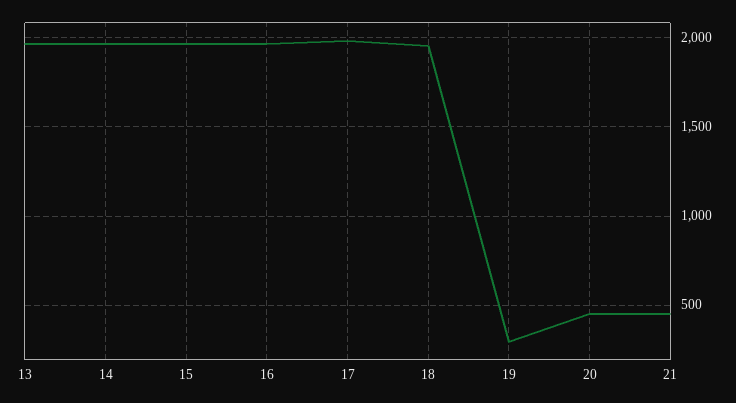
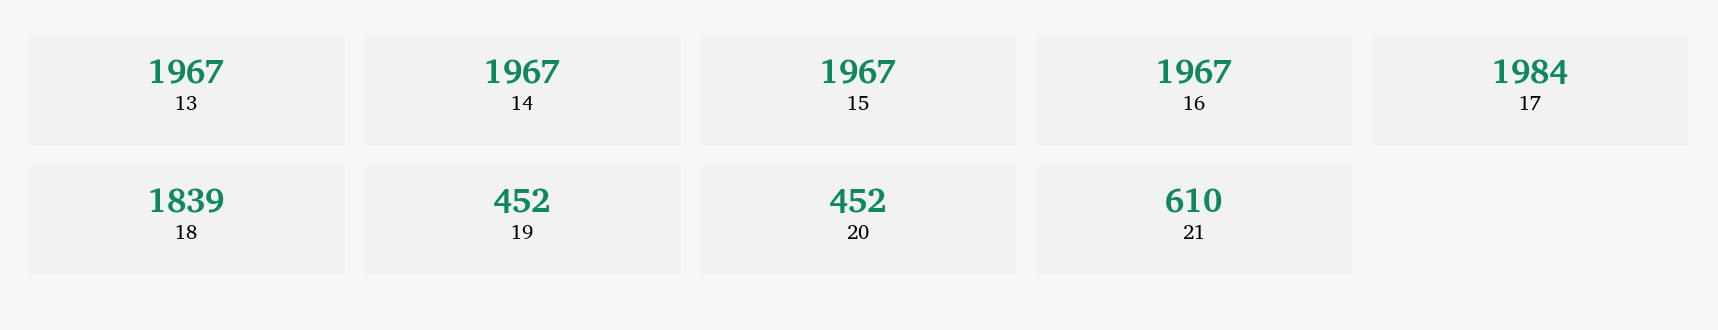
  {
    "13": 1967,
    "14": 1967,
    "15": 1967,
    "16": 1967,
    "17": 1984,
-   "18": 1950,
+   "18": 1839,
-   "19": 300,
+   "19": 452,
    "20": 452,
-   "21": 450
+   "21": 610
  }

